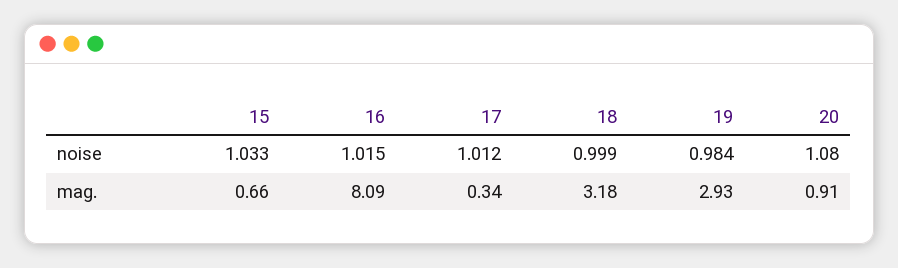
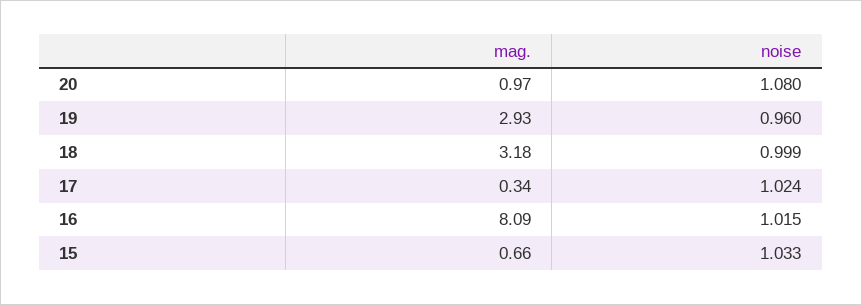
  {
    "15": {
      "noise": 1.033,
      "mag.": 0.66
    },
    "16": {
      "noise": 1.015,
      "mag.": 8.09
    },
    "17": {
-     "noise": 1.012,
+     "noise": 1.024,
      "mag.": 0.34
    },
    "18": {
      "noise": 0.999,
      "mag.": 3.18
    },
    "19": {
-     "noise": 0.984,
+     "noise": 0.96,
      "mag.": 2.93
    },
    "20": {
      "noise": 1.08,
-     "mag.": 0.91
+     "mag.": 0.97
    }
  }

